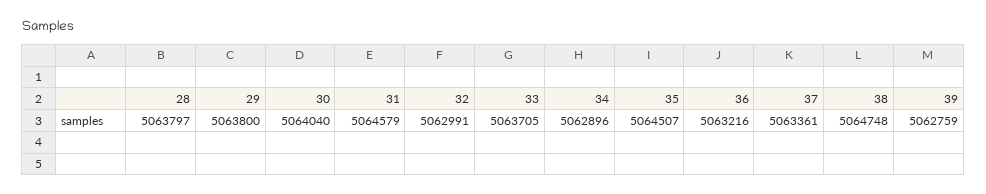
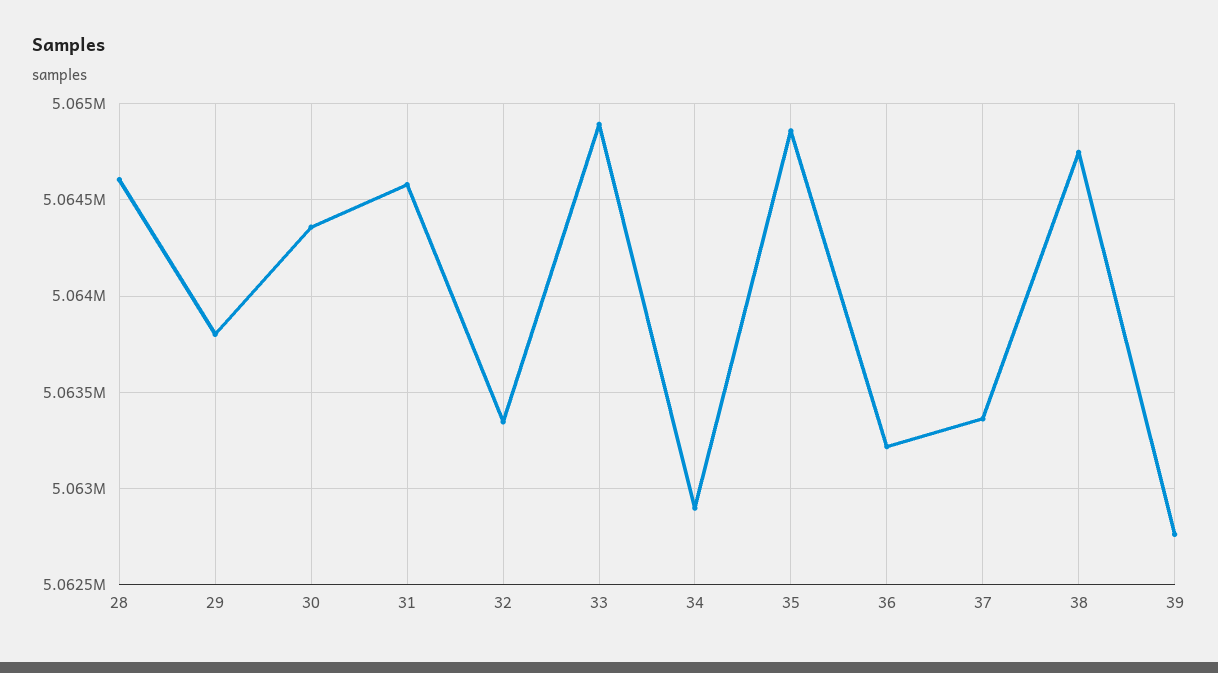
  {
-   "28": 5063797,
+   "28": 5064600,
    "29": 5063800,
-   "30": 5064040,
+   "30": 5064350,
    "31": 5064579,
-   "32": 5062991,
+   "32": 5063350,
-   "33": 5063705,
+   "33": 5064900,
    "34": 5062896,
-   "35": 5064507,
+   "35": 5064850,
    "36": 5063216,
    "37": 5063361,
    "38": 5064748,
    "39": 5062759
  }

